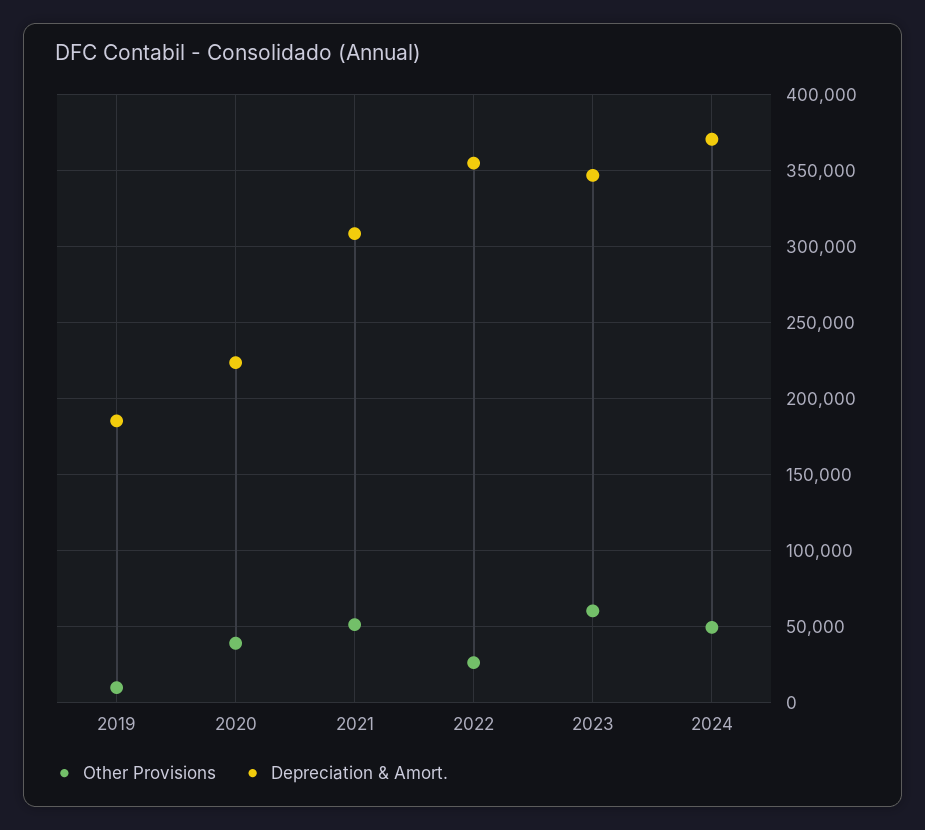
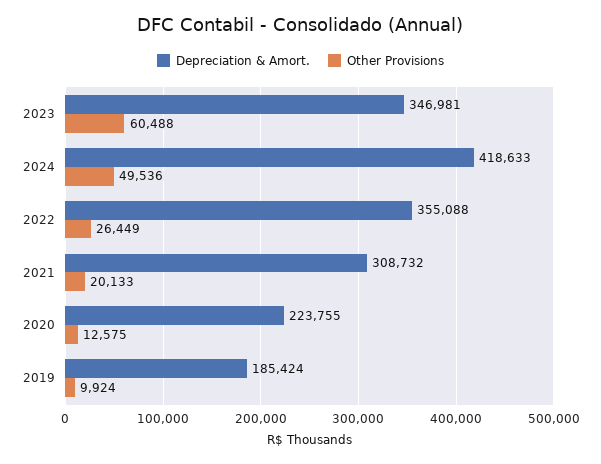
  {
    "Other Provisions": {
      "2019": 9924,
-     "2020": 40000,
+     "2020": 12575,
-     "2021": 50000,
+     "2021": 20133,
      "2022": 26449,
      "2023": 60488,
      "2024": 49536
    },
    "Depreciation & Amort.": {
      "2019": 185424,
      "2020": 223755,
      "2021": 308732,
      "2022": 355088,
      "2023": 346981,
-     "2024": 370000
+     "2024": 418633
    }
  }

